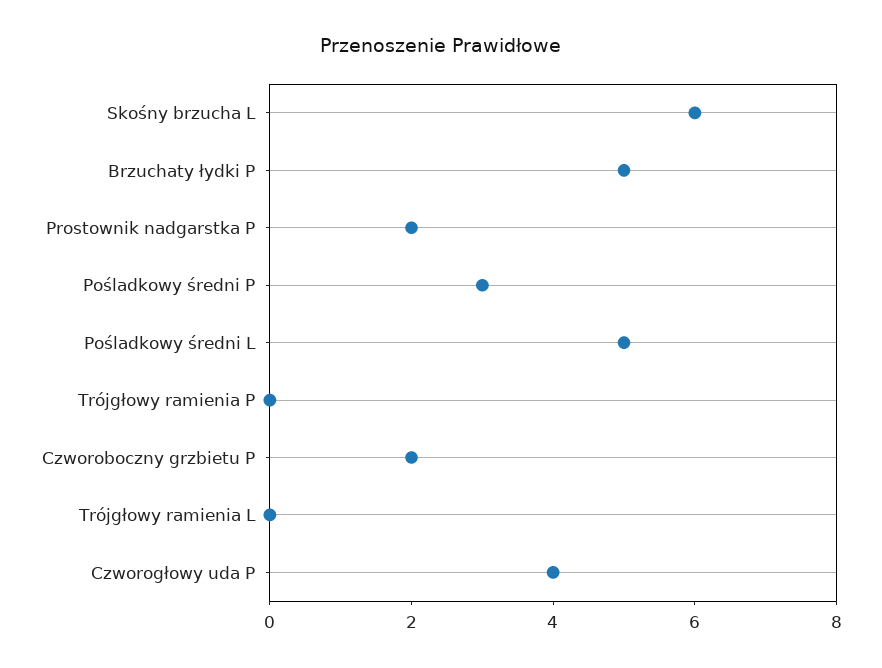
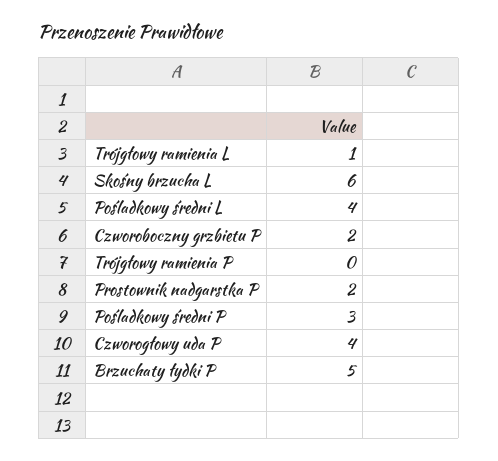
  {
    "Skośny brzucha L": 6,
    "Brzuchaty łydki P": 5,
    "Prostownik nadgarstka P": 2,
    "Pośladkowy średni P": 3,
-   "Pośladkowy średni L": 5,
+   "Pośladkowy średni L": 4,
    "Trójgłowy ramienia P": 0,
    "Czworoboczny grzbietu P": 2,
-   "Trójgłowy ramienia L": 0,
+   "Trójgłowy ramienia L": 1,
    "Czworogłowy uda P": 4
  }

